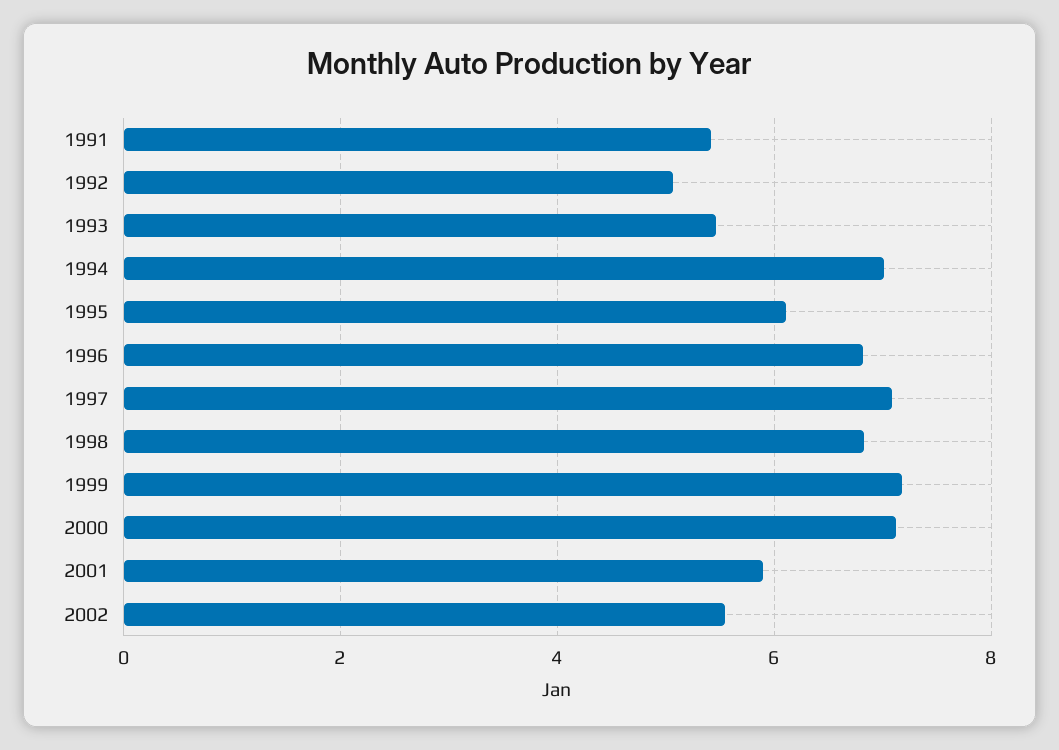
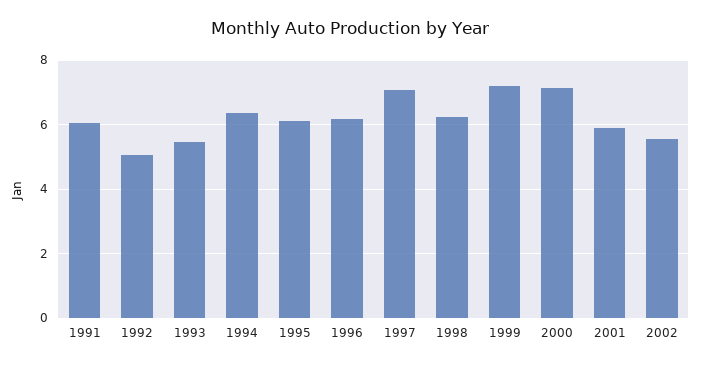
  {
-   "1991": 5.4,
+   "1991": 6,
    "1992": 5,
    "1993": 5.4,
-   "1994": 7,
+   "1994": 6.4,
    "1995": 6.2,
-   "1996": 6.8,
+   "1996": 6.2,
    "1997": 7,
-   "1998": 6.8,
+   "1998": 6.2,
    "1999": 7.2,
    "2000": 7.2,
    "2001": 5.8,
    "2002": 5.6
  }

